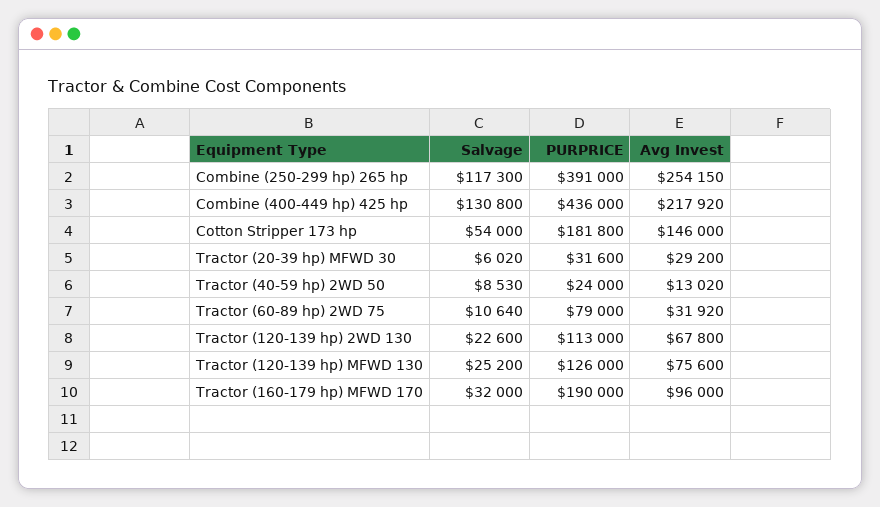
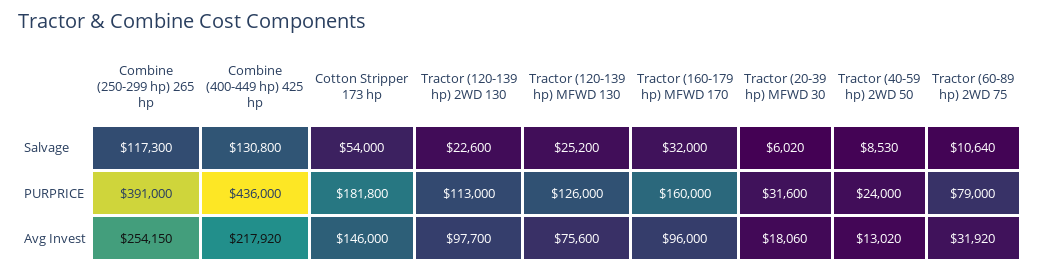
  {
    "Salvage": {
      "Combine (250-299 hp) 265 hp": 117300,
      "Combine (400-449 hp) 425 hp": 130800,
      "Cotton Stripper 173 hp": 54000,
      "Tractor (20-39 hp) MFWD 30": 6020,
      "Tractor (40-59 hp) 2WD 50": 8530,
      "Tractor (60-89 hp) 2WD 75": 10640,
      "Tractor (120-139 hp) 2WD 130": 22600,
      "Tractor (120-139 hp) MFWD 130": 25200,
      "Tractor (160-179 hp) MFWD 170": 32000
    },
    "PURPRICE": {
      "Combine (250-299 hp) 265 hp": 391000,
      "Combine (400-449 hp) 425 hp": 436000,
      "Cotton Stripper 173 hp": 181800,
      "Tractor (20-39 hp) MFWD 30": 31600,
      "Tractor (40-59 hp) 2WD 50": 24000,
      "Tractor (60-89 hp) 2WD 75": 79000,
      "Tractor (120-139 hp) 2WD 130": 113000,
      "Tractor (120-139 hp) MFWD 130": 126000,
-     "Tractor (160-179 hp) MFWD 170": 190000
+     "Tractor (160-179 hp) MFWD 170": 160000
    },
    "Avg Invest": {
      "Combine (250-299 hp) 265 hp": 254150,
      "Combine (400-449 hp) 425 hp": 217920,
      "Cotton Stripper 173 hp": 146000,
-     "Tractor (20-39 hp) MFWD 30": 29200,
+     "Tractor (20-39 hp) MFWD 30": 18060,
      "Tractor (40-59 hp) 2WD 50": 13020,
      "Tractor (60-89 hp) 2WD 75": 31920,
-     "Tractor (120-139 hp) 2WD 130": 67800,
+     "Tractor (120-139 hp) 2WD 130": 97700,
      "Tractor (120-139 hp) MFWD 130": 75600,
      "Tractor (160-179 hp) MFWD 170": 96000
    }
  }

